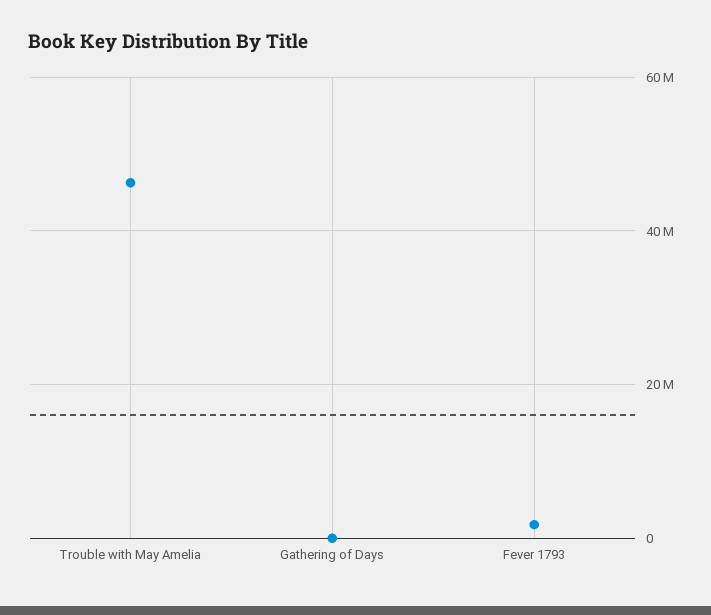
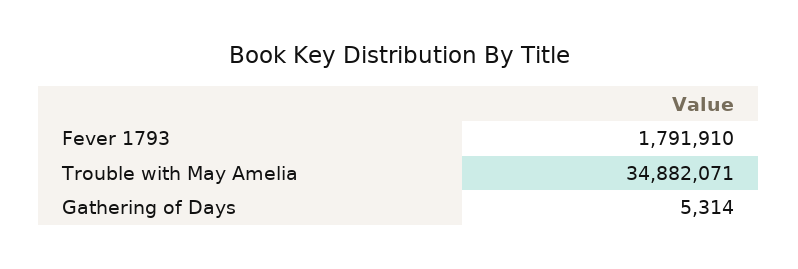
  {
-   "Trouble with May Amelia": 46000000,
+   "Trouble with May Amelia": 34882071,
    "Gathering of Days": 5314,
    "Fever 1793": 1791910
  }

